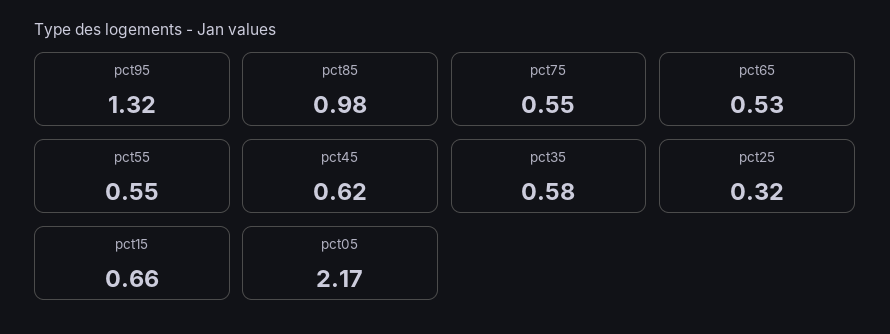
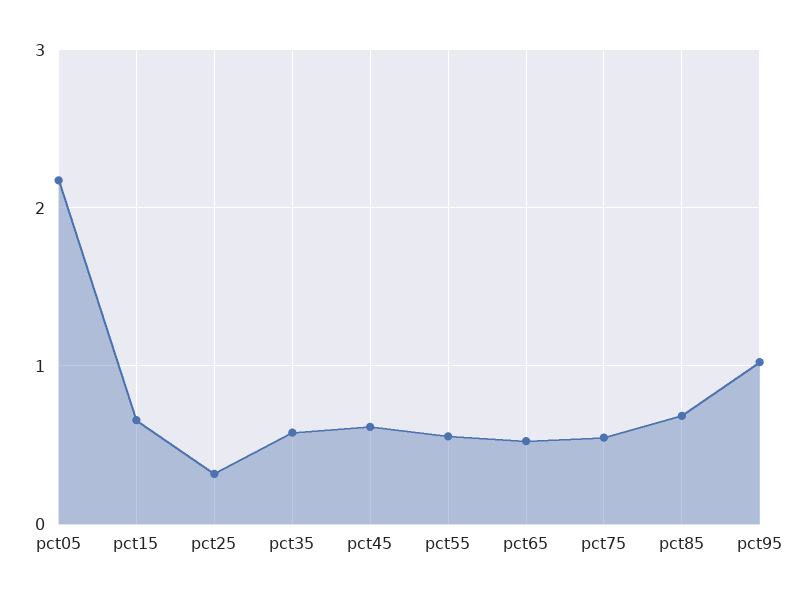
  {
-   "pct95": 1.32,
+   "pct95": 1,
-   "pct85": 0.98,
+   "pct85": 0.7,
    "pct75": 0.55,
    "pct65": 0.53,
    "pct55": 0.55,
    "pct45": 0.62,
    "pct35": 0.58,
    "pct25": 0.32,
    "pct15": 0.66,
    "pct05": 2.17
  }

